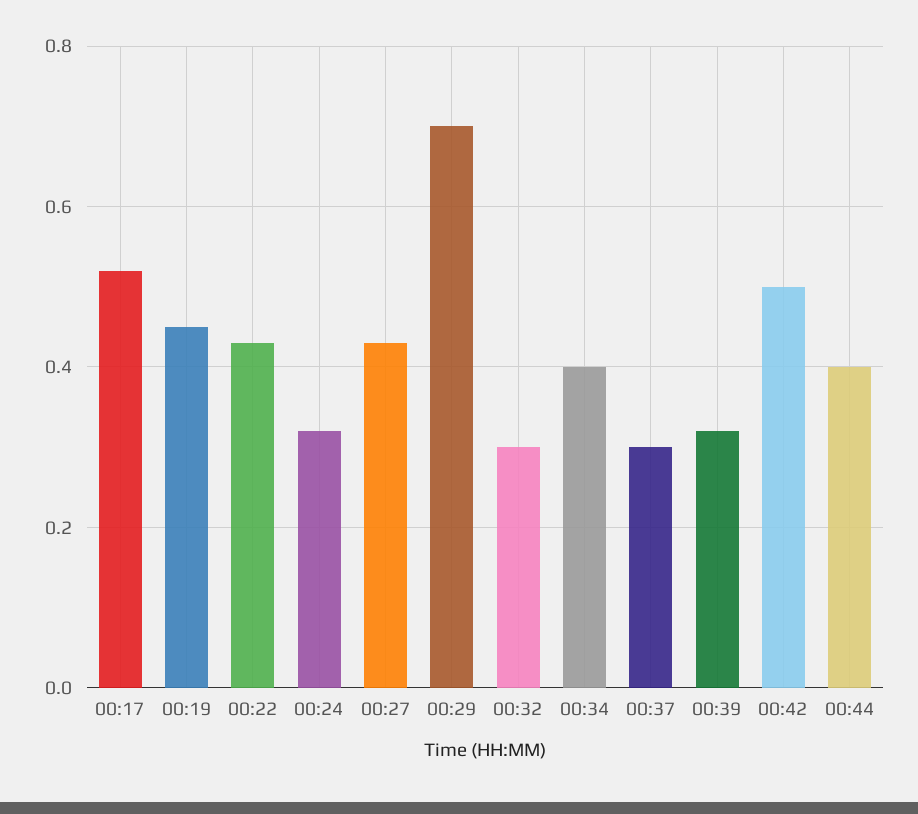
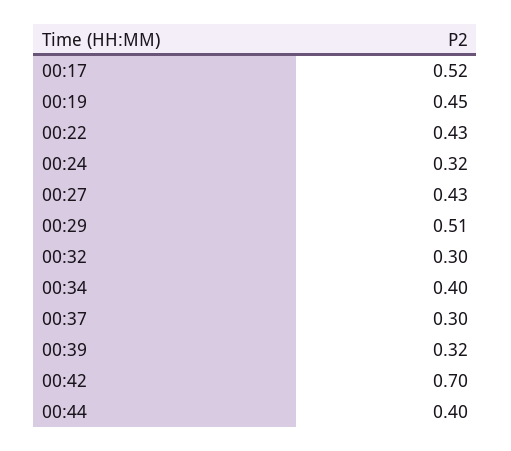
  {
    "00:17": 0.52,
    "00:19": 0.45,
    "00:22": 0.43,
    "00:24": 0.32,
    "00:27": 0.43,
-   "00:29": 0.7,
+   "00:29": 0.51,
    "00:32": 0.3,
    "00:34": 0.4,
    "00:37": 0.3,
    "00:39": 0.32,
-   "00:42": 0.5,
+   "00:42": 0.7,
    "00:44": 0.4
  }

